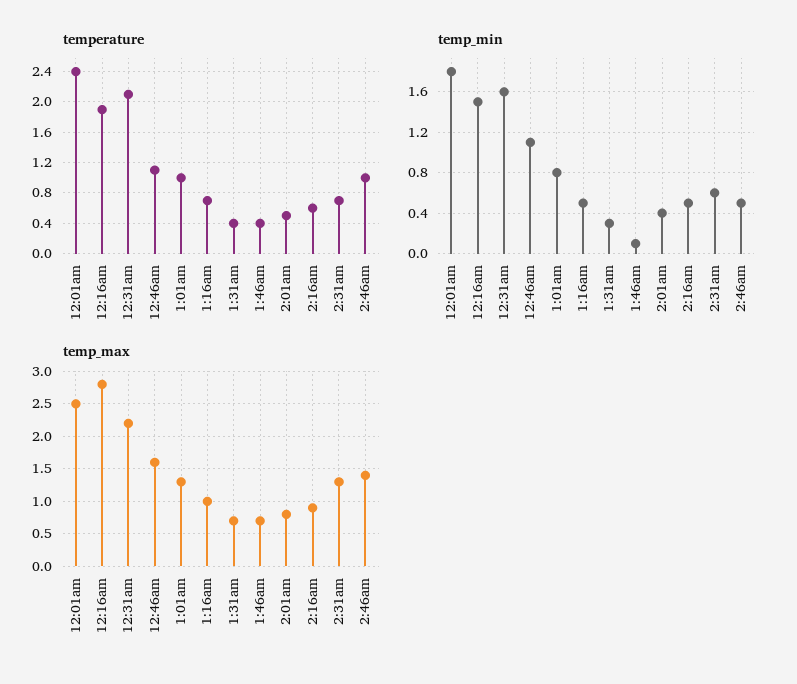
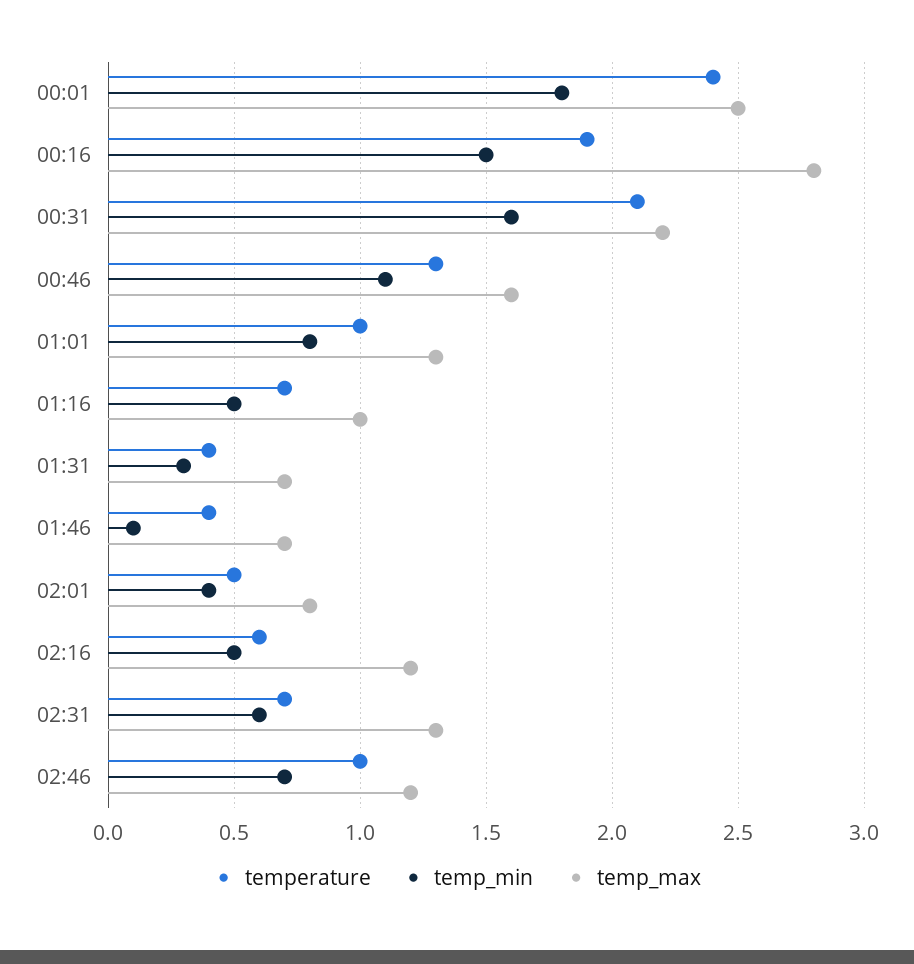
  {
    "temperature": {
      "12:01am": 2.4,
      "12:16am": 1.9,
      "12:31am": 2.1,
-     "12:46am": 1.1,
+     "12:46am": 1.3,
      "1:01am": 1,
      "1:16am": 0.7,
      "1:31am": 0.4,
      "1:46am": 0.4,
      "2:01am": 0.5,
      "2:16am": 0.6,
      "2:31am": 0.7,
      "2:46am": 1
    },
    "temp_min": {
      "12:01am": 1.8,
      "12:16am": 1.5,
      "12:31am": 1.6,
      "12:46am": 1.1,
      "1:01am": 0.8,
      "1:16am": 0.5,
      "1:31am": 0.3,
      "1:46am": 0.1,
      "2:01am": 0.4,
      "2:16am": 0.5,
      "2:31am": 0.6,
-     "2:46am": 0.5
+     "2:46am": 0.7
    },
    "temp_max": {
      "12:01am": 2.5,
      "12:16am": 2.8,
      "12:31am": 2.2,
      "12:46am": 1.6,
      "1:01am": 1.3,
      "1:16am": 1,
      "1:31am": 0.7,
      "1:46am": 0.7,
      "2:01am": 0.8,
-     "2:16am": 0.9,
+     "2:16am": 1.2,
      "2:31am": 1.3,
-     "2:46am": 1.4
+     "2:46am": 1.2
    }
  }

